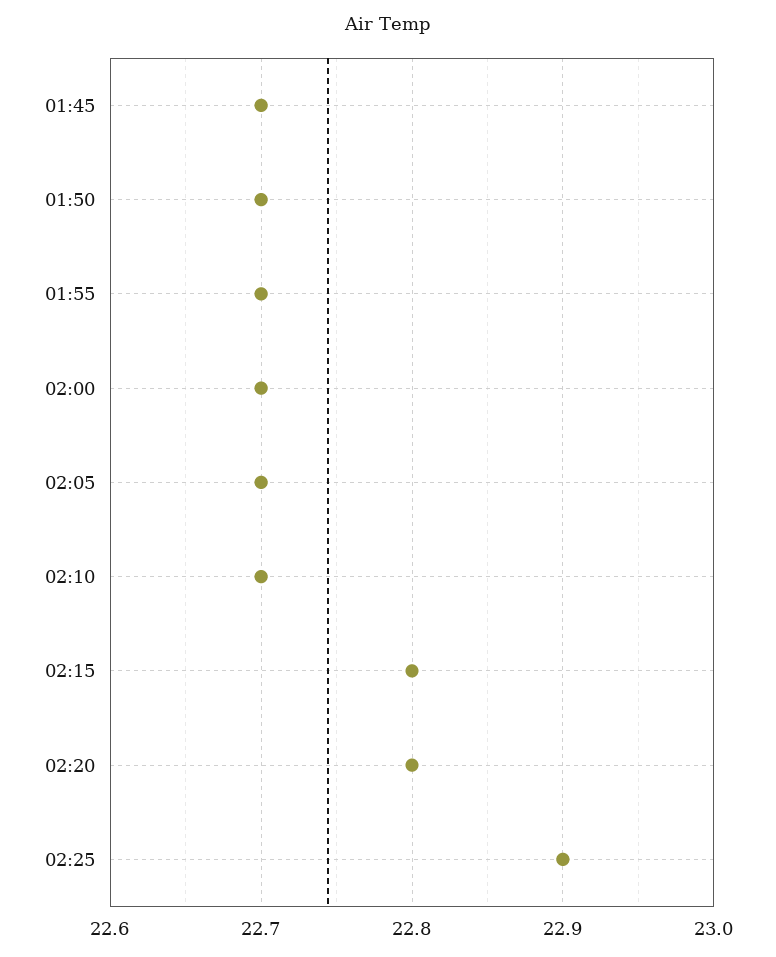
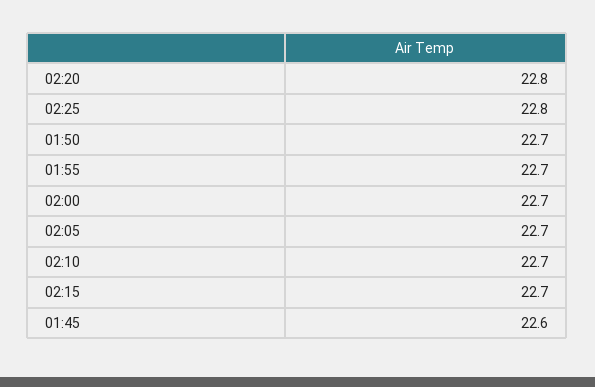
  {
-   "01:45": 22.7,
+   "01:45": 22.6,
    "01:50": 22.7,
    "01:55": 22.7,
    "02:00": 22.7,
    "02:05": 22.7,
    "02:10": 22.7,
-   "02:15": 22.8,
+   "02:15": 22.7,
    "02:20": 22.8,
-   "02:25": 22.9
+   "02:25": 22.8
  }

